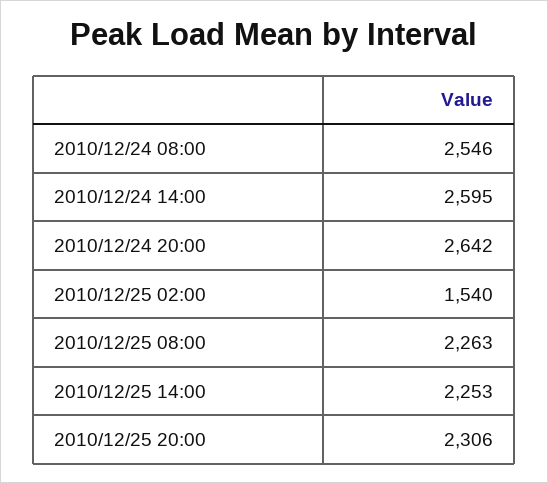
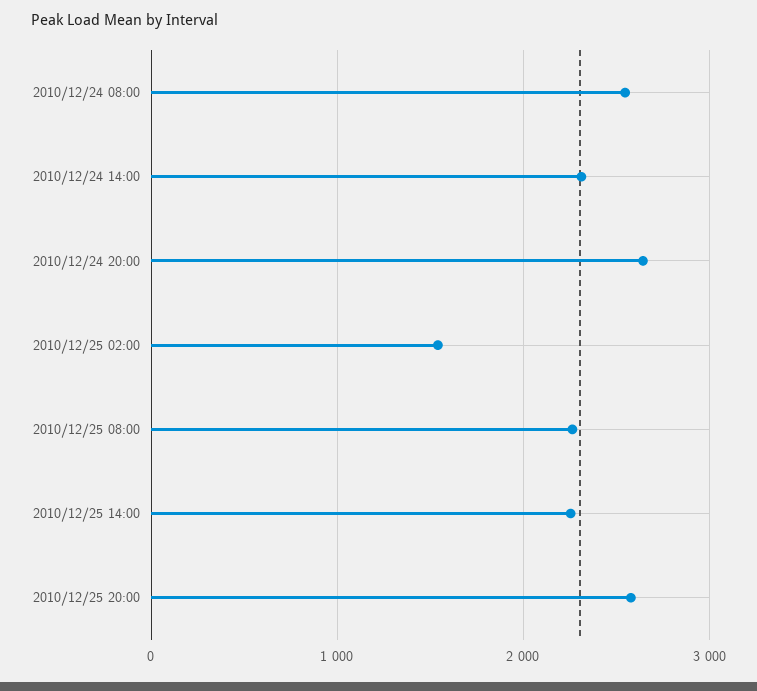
  {
    "2010/12/24 08:00": 2546,
-   "2010/12/24 14:00": 2595,
+   "2010/12/24 14:00": 2300,
    "2010/12/24 20:00": 2642,
    "2010/12/25 02:00": 1540,
    "2010/12/25 08:00": 2263,
    "2010/12/25 14:00": 2253,
-   "2010/12/25 20:00": 2306
+   "2010/12/25 20:00": 2600
  }

